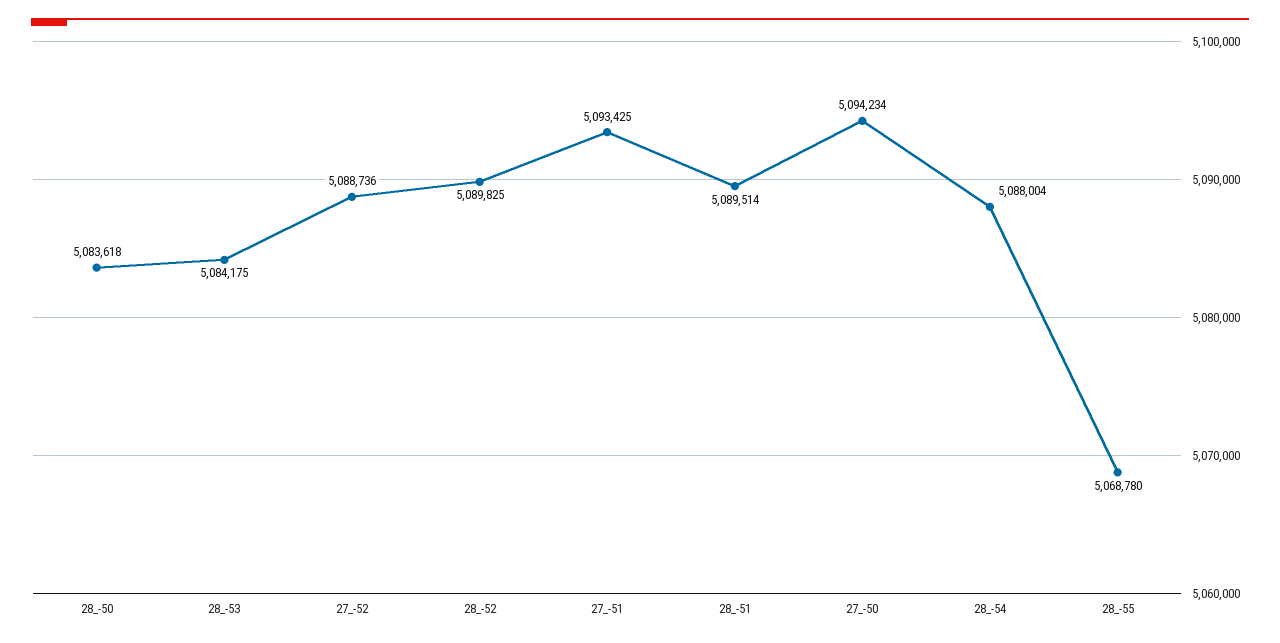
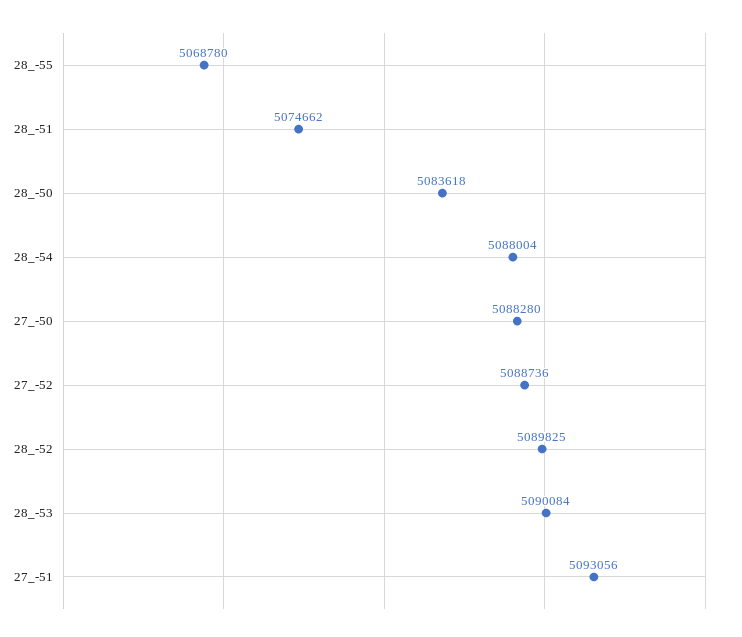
  {
    "28_-50": 5083618,
-   "28_-53": 5084175,
+   "28_-53": 5090084,
    "27_-52": 5088736,
    "28_-52": 5089825,
-   "27_-51": 5093425,
+   "27_-51": 5093056,
-   "28_-51": 5089514,
+   "28_-51": 5074662,
-   "27_-50": 5094234,
+   "27_-50": 5088280,
    "28_-54": 5088004,
    "28_-55": 5068780
  }

